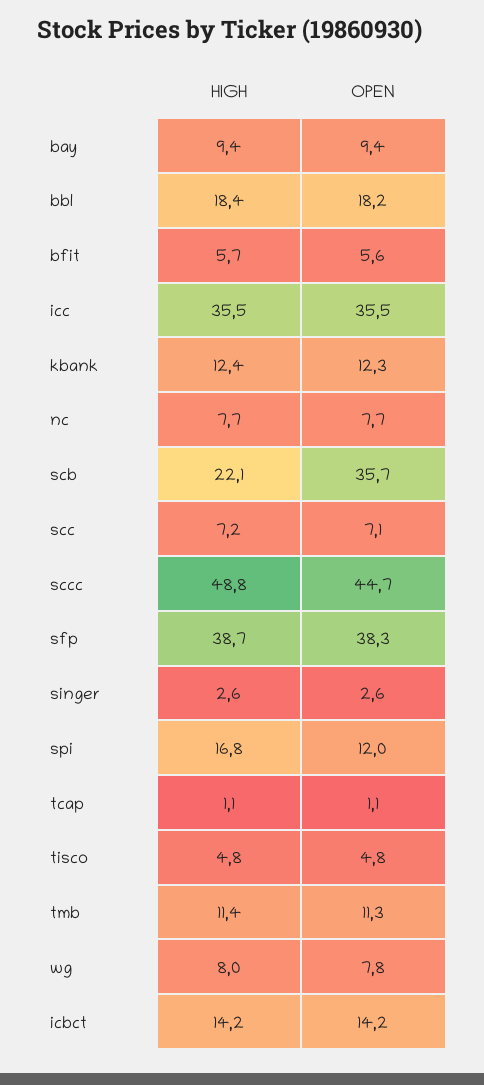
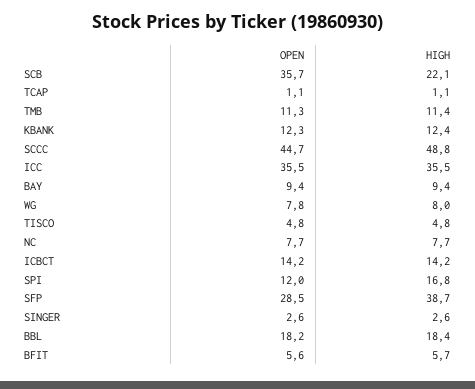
  {
    "HIGH": {
      "bay": 9.4,
      "bbl": 18.4,
      "bfit": 5.7,
      "icc": 35.5,
      "kbank": 12.4,
      "nc": 7.7,
      "scb": 22.1,
-     "scc": 7.2,
      "sccc": 48.8,
      "sfp": 38.7,
      "singer": 2.6,
      "spi": 16.8,
      "tcap": 1.1,
      "tisco": 4.8,
      "tmb": 11.4,
      "wg": 8,
      "icbct": 14.2
    },
    "OPEN": {
      "bay": 9.4,
      "bbl": 18.2,
      "bfit": 5.6,
      "icc": 35.5,
      "kbank": 12.3,
      "nc": 7.7,
      "scb": 35.7,
-     "scc": 7.1,
      "sccc": 44.7,
-     "sfp": 38.3,
+     "sfp": 28.5,
      "singer": 2.6,
      "spi": 12,
      "tcap": 1.1,
      "tisco": 4.8,
      "tmb": 11.3,
      "wg": 7.8,
      "icbct": 14.2
    }
  }

